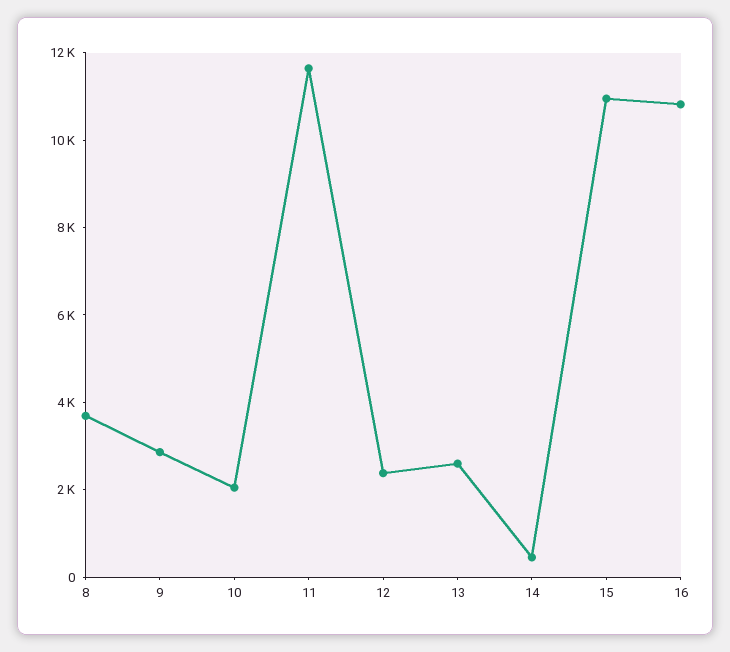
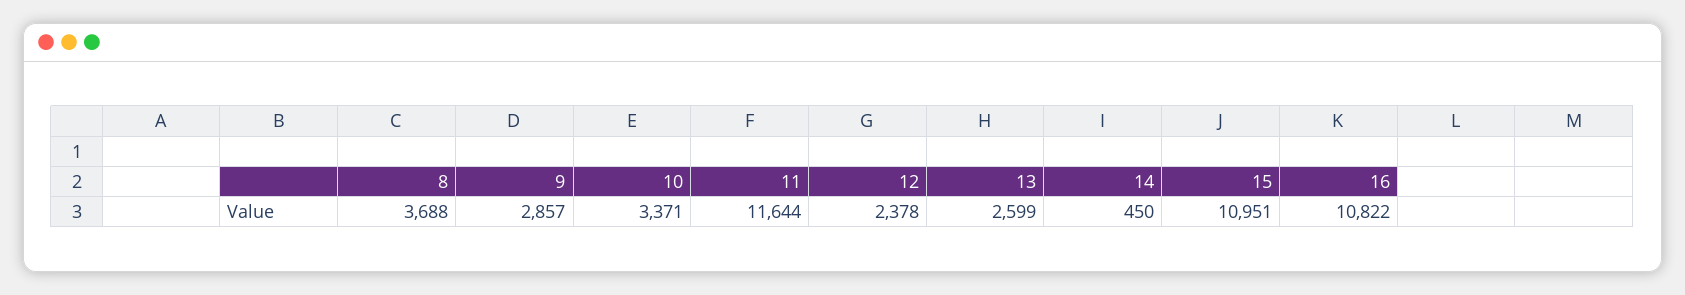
  {
    "8": 3688,
    "9": 2857,
-   "10": 2000,
+   "10": 3371,
    "11": 11644,
    "12": 2378,
    "13": 2599,
    "14": 450,
    "15": 10951,
    "16": 10822
  }

